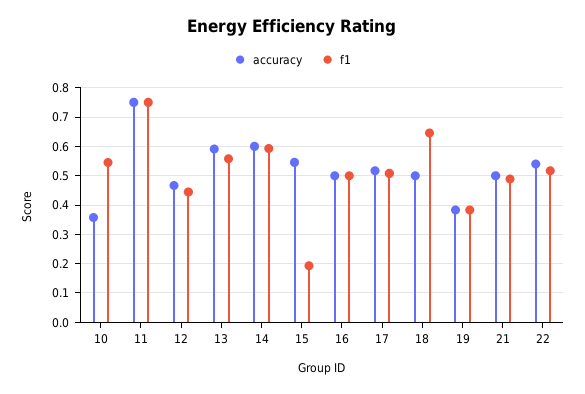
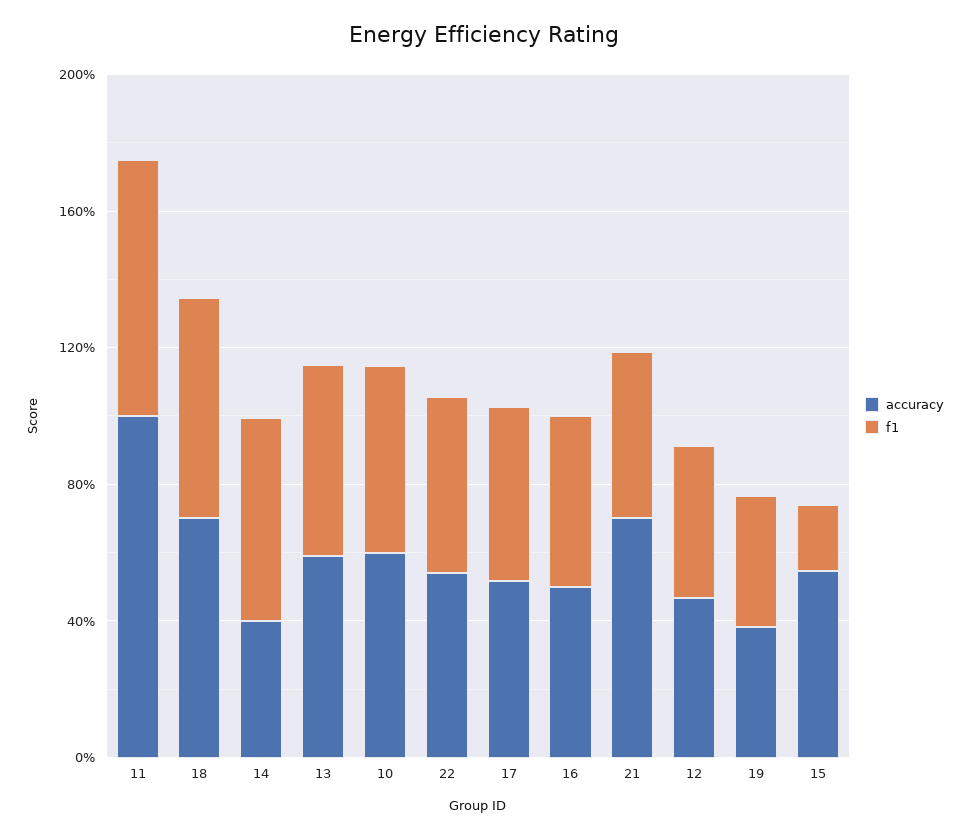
  {
    "accuracy": {
-     "10": 0.35,
+     "10": 0.6,
-     "11": 0.75,
+     "11": 1,
      "12": 0.475,
      "13": 0.6,
-     "14": 0.6,
+     "14": 0.4,
      "15": 0.55,
      "16": 0.5,
      "17": 0.525,
-     "18": 0.5,
+     "18": 0.7,
      "19": 0.375,
-     "21": 0.5,
+     "21": 0.7,
      "22": 0.55
    },
    "f1": {
      "10": 0.55,
      "11": 0.75,
      "12": 0.45,
      "13": 0.55,
      "14": 0.6,
      "15": 0.2,
      "16": 0.5,
      "17": 0.5,
      "18": 0.65,
      "19": 0.375,
      "21": 0.5,
      "22": 0.525
    }
  }

